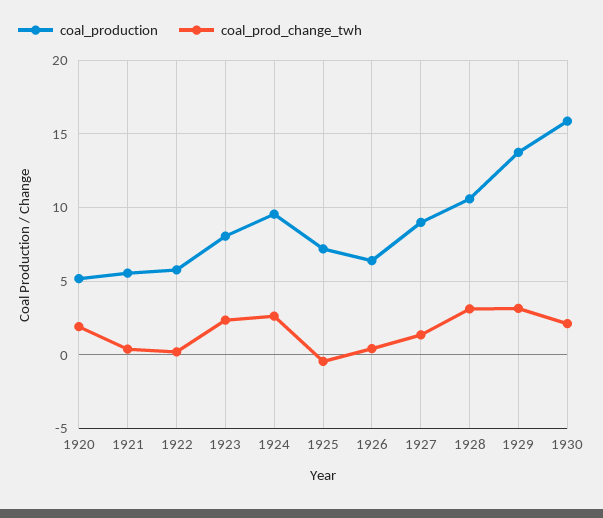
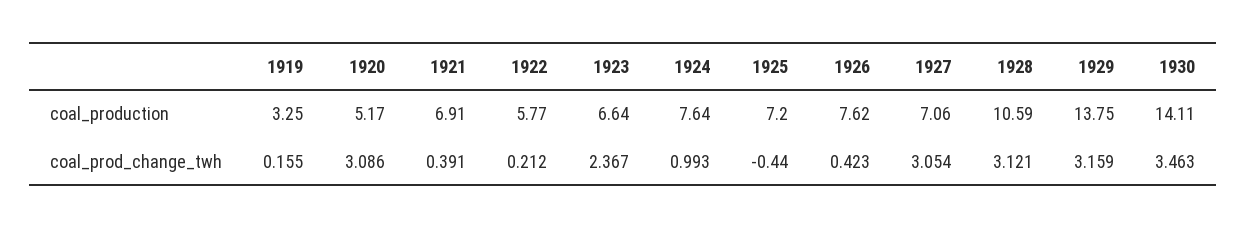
  {
    "coal_production": {
      "1920": 5.17,
-     "1921": 5.5,
+     "1921": 6.91,
      "1922": 5.77,
-     "1923": 8,
+     "1923": 6.64,
-     "1924": 9.5,
+     "1924": 7.64,
      "1925": 7.2,
-     "1926": 6.5,
+     "1926": 7.62,
-     "1927": 9,
+     "1927": 7.06,
      "1928": 10.59,
      "1929": 13.75,
-     "1930": 16
+     "1930": 14.11,
+     "1919": 3.25
    },
    "coal_prod_change_twh": {
-     "1920": 2,
+     "1920": 3.086,
      "1921": 0.391,
      "1922": 0.212,
      "1923": 2.367,
-     "1924": 2.5,
+     "1924": 0.993,
      "1925": -0.44,
      "1926": 0.423,
-     "1927": 1.5,
+     "1927": 3.054,
      "1928": 3.121,
      "1929": 3.159,
-     "1930": 2
+     "1930": 3.463,
+     "1919": 0.155
    }
  }

